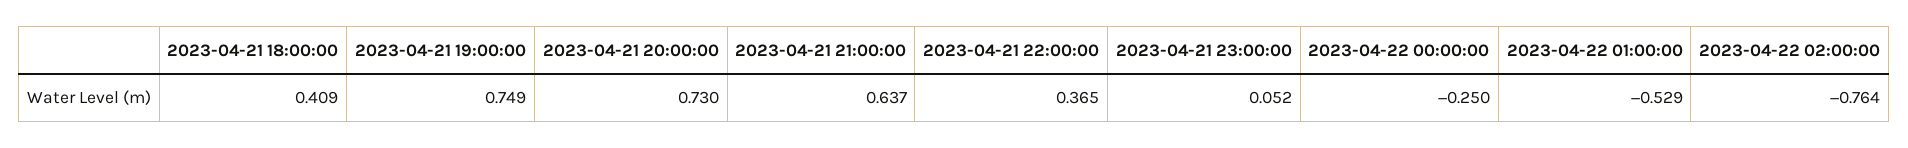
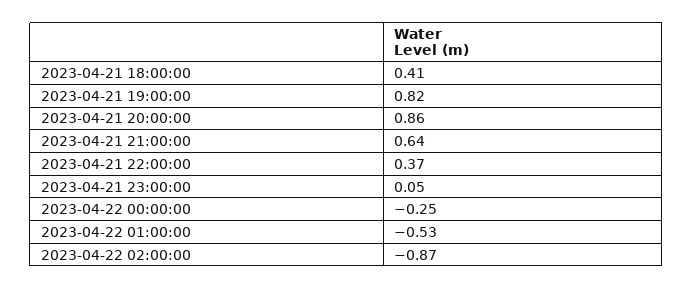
  {
    "2023-04-21 18:00:00": 0.409,
-   "2023-04-21 19:00:00": 0.749,
+   "2023-04-21 19:00:00": 0.82,
-   "2023-04-21 20:00:00": 0.73,
+   "2023-04-21 20:00:00": 0.86,
    "2023-04-21 21:00:00": 0.637,
    "2023-04-21 22:00:00": 0.365,
    "2023-04-21 23:00:00": 0.052,
    "2023-04-22 00:00:00": -0.25,
    "2023-04-22 01:00:00": -0.529,
-   "2023-04-22 02:00:00": -0.764
+   "2023-04-22 02:00:00": -0.87
  }

